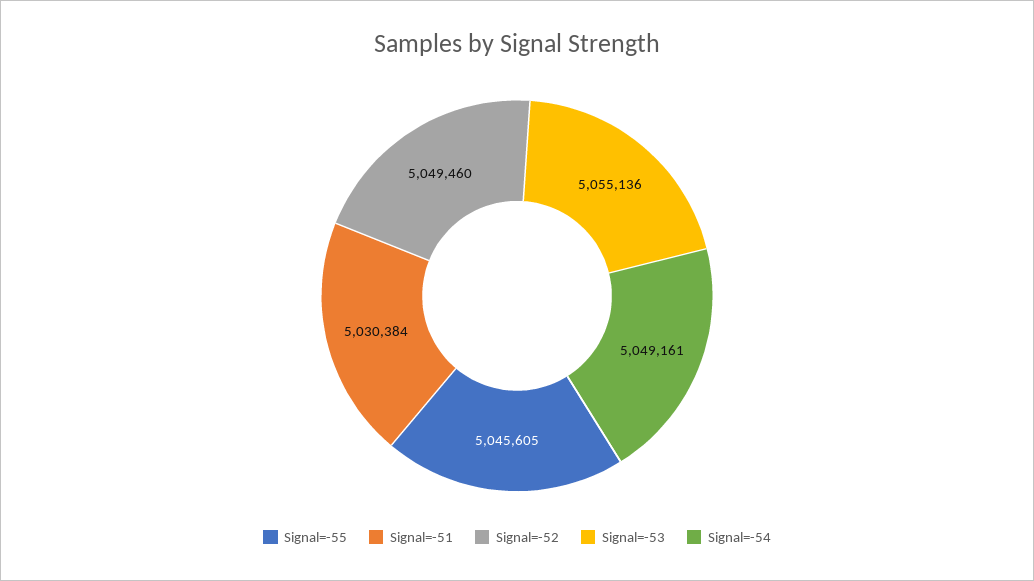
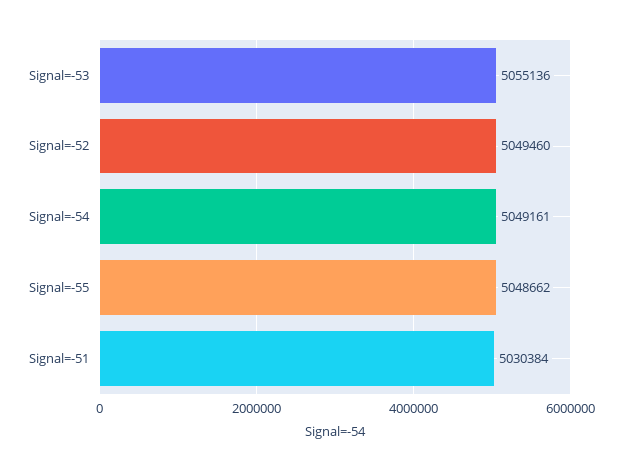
  {
-   "Signal=-55": 5045605,
+   "Signal=-55": 5048662,
    "Signal=-51": 5030384,
    "Signal=-52": 5049460,
    "Signal=-53": 5055136,
    "Signal=-54": 5049161
  }

